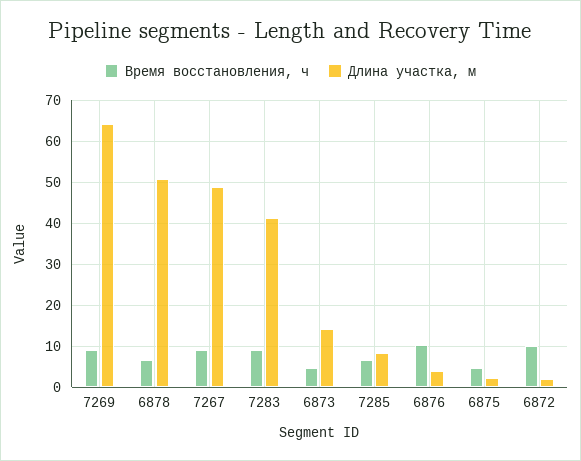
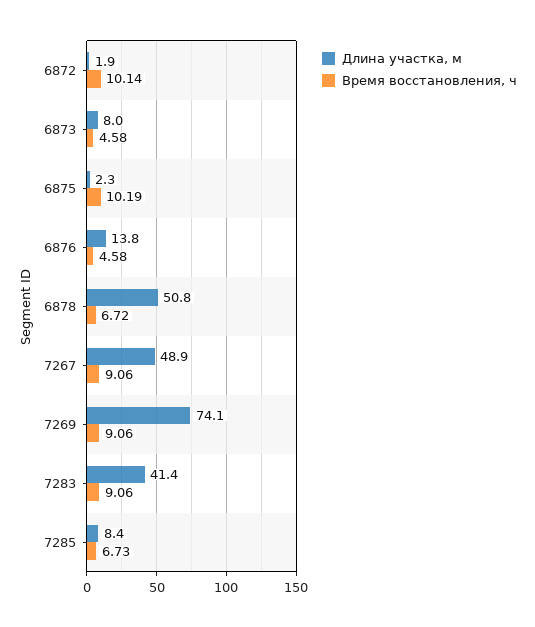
  {
    "Время восстановления, ч": {
      "7269": 9.06,
      "6878": 6.72,
      "7267": 9.06,
      "7283": 9.06,
      "6873": 4.58,
      "7285": 6.73,
-     "6876": 10,
+     "6876": 4.58,
-     "6875": 4,
+     "6875": 10.19,
      "6872": 10.14
    },
    "Длина участка, м": {
-     "7269": 64,
+     "7269": 74.1,
      "6878": 50.8,
      "7267": 48.9,
      "7283": 41.4,
-     "6873": 14,
+     "6873": 8,
      "7285": 8.4,
-     "6876": 4,
+     "6876": 13.8,
      "6875": 2.3,
      "6872": 1.9
    }
  }

